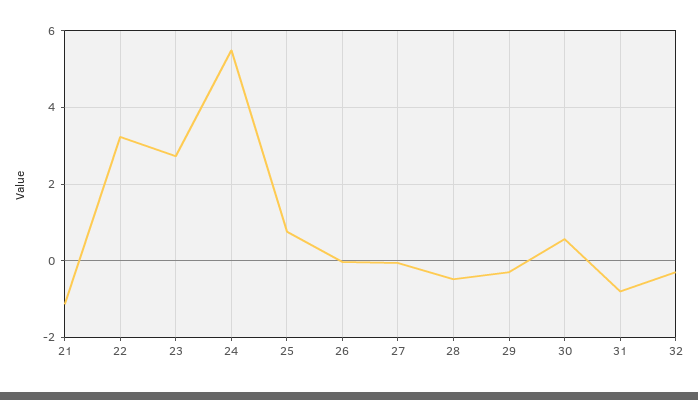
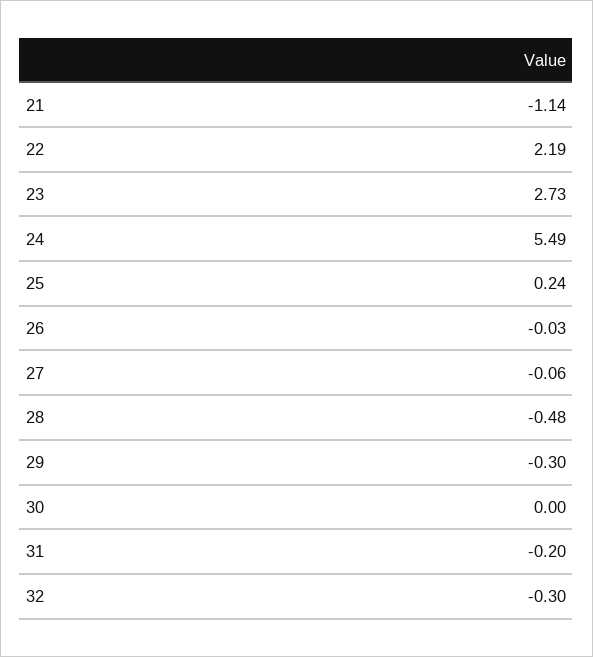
  {
    "21": -1.14,
-   "22": 3.2,
+   "22": 2.19,
    "23": 2.73,
    "24": 5.49,
-   "25": 0.8,
+   "25": 0.24,
    "26": -0.03,
    "27": -0.06,
    "28": -0.48,
    "29": -0.3,
-   "30": 0.6,
+   "30": 0,
-   "31": -0.8,
+   "31": -0.2,
    "32": -0.3
  }

